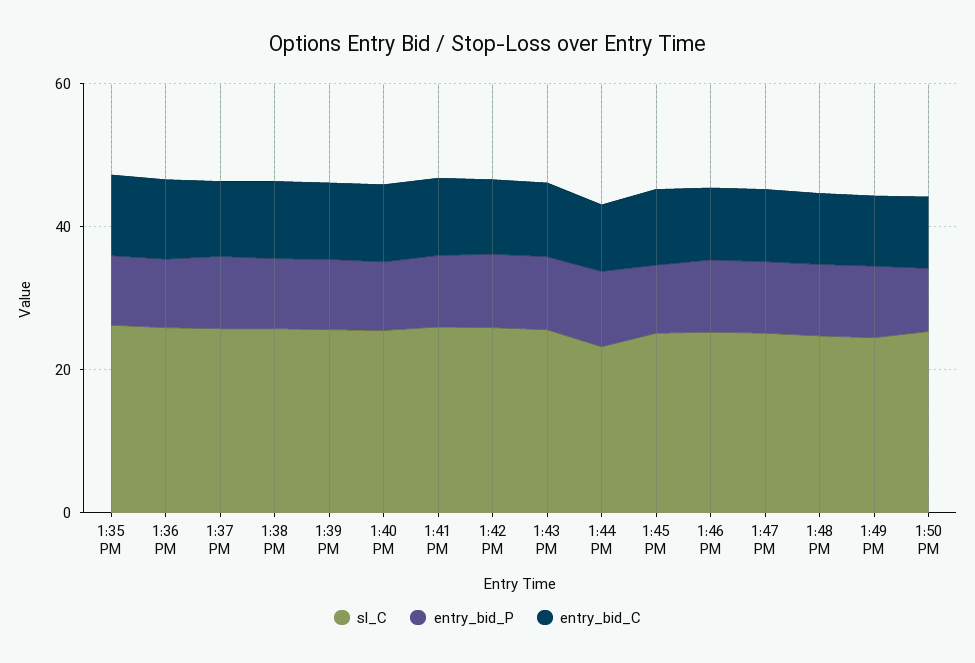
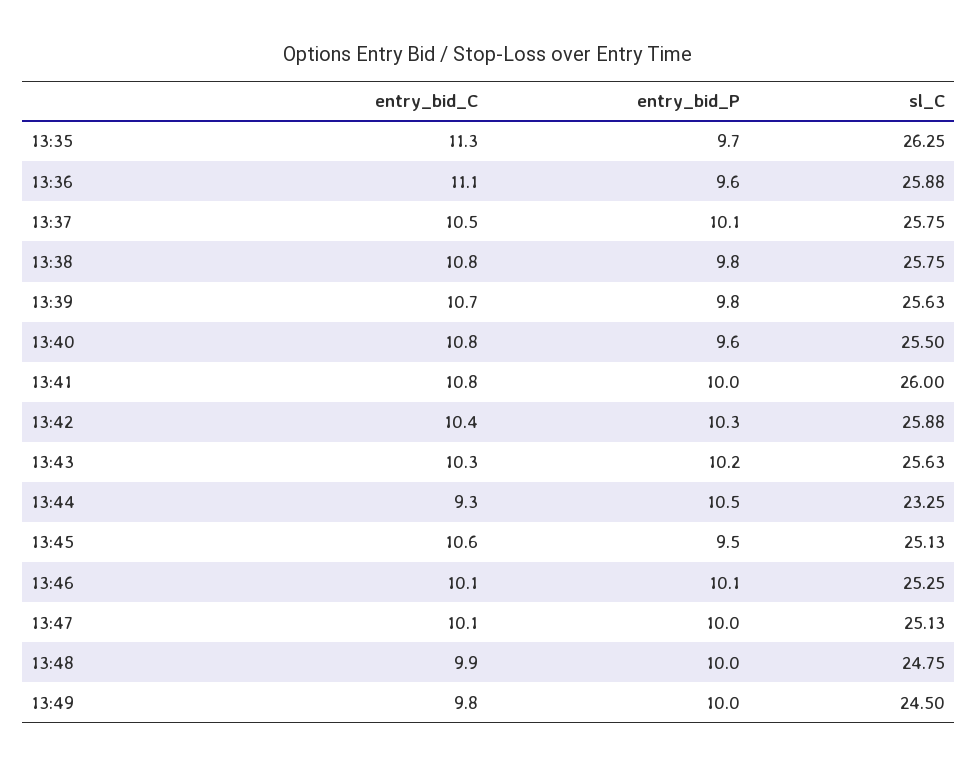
  {
    "sl_C": {
      "1:35 PM": 26.25,
      "1:36 PM": 25.88,
      "1:37 PM": 25.75,
      "1:38 PM": 25.75,
      "1:39 PM": 25.63,
      "1:40 PM": 25.5,
      "1:41 PM": 26,
      "1:42 PM": 25.88,
      "1:43 PM": 25.63,
      "1:44 PM": 23.25,
      "1:45 PM": 25.13,
      "1:46 PM": 25.25,
      "1:47 PM": 25.13,
      "1:48 PM": 24.75,
-     "1:49 PM": 24.5,
+     "1:49 PM": 24.5
-     "1:50 PM": 25
    },
    "entry_bid_P": {
      "1:35 PM": 9.7,
      "1:36 PM": 9.6,
      "1:37 PM": 10.1,
      "1:38 PM": 9.8,
      "1:39 PM": 9.8,
      "1:40 PM": 9.6,
      "1:41 PM": 10,
      "1:42 PM": 10.3,
      "1:43 PM": 10.2,
      "1:44 PM": 10.5,
      "1:45 PM": 9.5,
      "1:46 PM": 10.1,
      "1:47 PM": 10,
      "1:48 PM": 10,
-     "1:49 PM": 10,
+     "1:49 PM": 10
-     "1:50 PM": 10
    },
    "entry_bid_C": {
      "1:35 PM": 11.3,
      "1:36 PM": 11.1,
      "1:37 PM": 10.5,
      "1:38 PM": 10.8,
      "1:39 PM": 10.7,
      "1:40 PM": 10.8,
      "1:41 PM": 10.8,
      "1:42 PM": 10.4,
      "1:43 PM": 10.3,
      "1:44 PM": 9.3,
      "1:45 PM": 10.6,
      "1:46 PM": 10.1,
      "1:47 PM": 10.1,
      "1:48 PM": 9.9,
-     "1:49 PM": 9.8,
+     "1:49 PM": 9.8
-     "1:50 PM": 10
    }
  }

